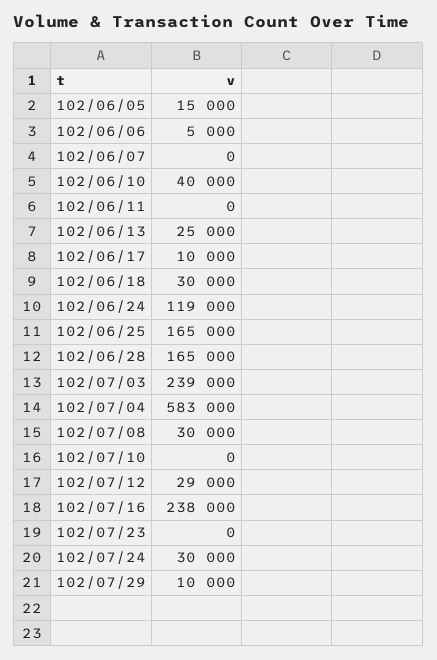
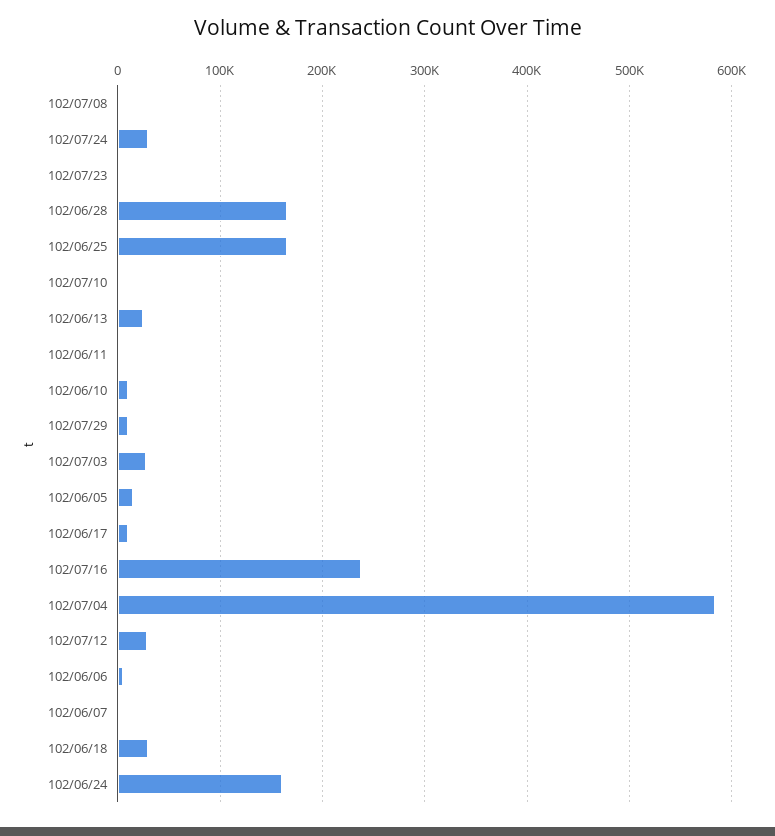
  {
    "102/06/05": 15000,
    "102/06/06": 5000,
    "102/06/07": 0,
-   "102/06/10": 40000,
+   "102/06/10": 10000,
    "102/06/11": 0,
    "102/06/13": 25000,
    "102/06/17": 10000,
    "102/06/18": 30000,
-   "102/06/24": 119000,
+   "102/06/24": 160000,
    "102/06/25": 165000,
    "102/06/28": 165000,
-   "102/07/03": 239000,
+   "102/07/03": 30000,
    "102/07/04": 583000,
-   "102/07/08": 30000,
+   "102/07/08": 0,
    "102/07/10": 0,
    "102/07/12": 29000,
    "102/07/16": 238000,
    "102/07/23": 0,
    "102/07/24": 30000,
    "102/07/29": 10000
  }

